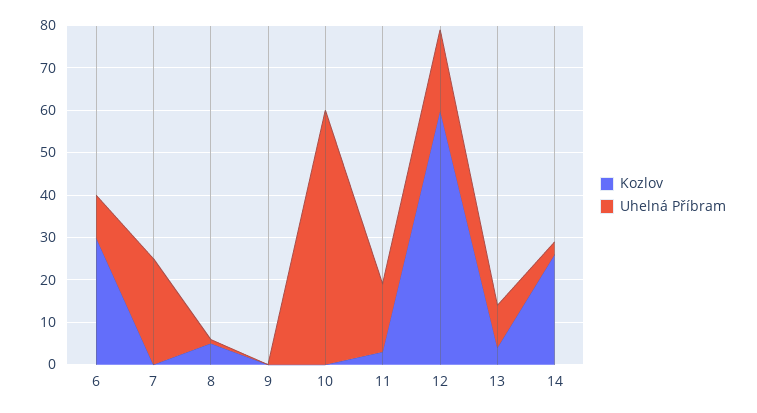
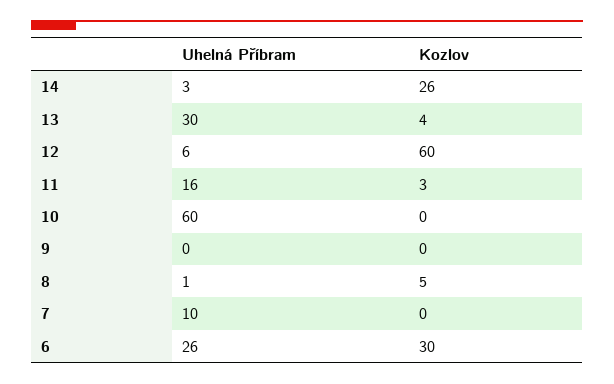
  {
    "Kozlov": {
      "6": 30,
      "7": 0,
      "8": 5,
      "9": 0,
      "10": 0,
      "11": 3,
      "12": 60,
      "13": 4,
      "14": 26
    },
    "Uhelná Příbram": {
-     "6": 10,
+     "6": 26,
-     "7": 25,
+     "7": 10,
      "8": 1,
      "9": 0,
      "10": 60,
      "11": 16,
-     "12": 20,
+     "12": 6,
-     "13": 10,
+     "13": 30,
      "14": 3
    }
  }

